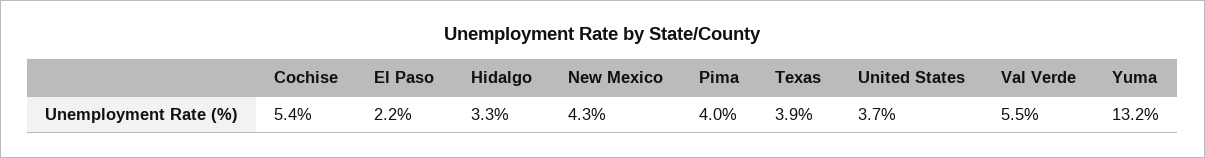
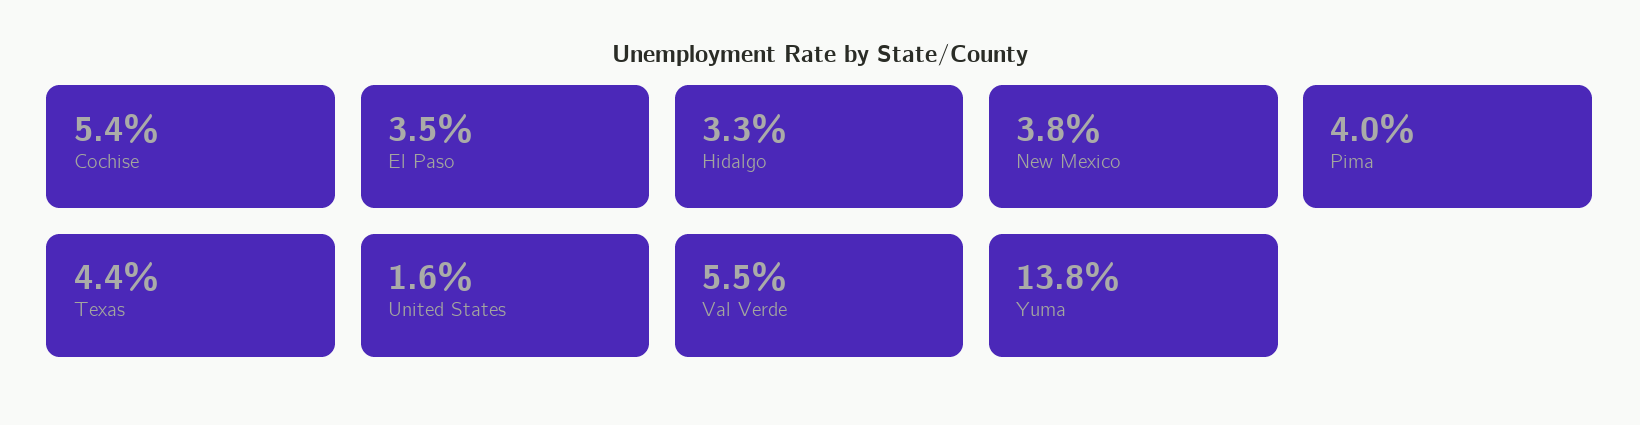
  {
    "Cochise": 5.4,
-   "El Paso": 2.2,
+   "El Paso": 3.5,
    "Hidalgo": 3.3,
-   "New Mexico": 4.3,
+   "New Mexico": 3.8,
    "Pima": 4,
-   "Texas": 3.9,
+   "Texas": 4.4,
-   "United States": 3.7,
+   "United States": 1.6,
    "Val Verde": 5.5,
-   "Yuma": 13.2
+   "Yuma": 13.8
  }

